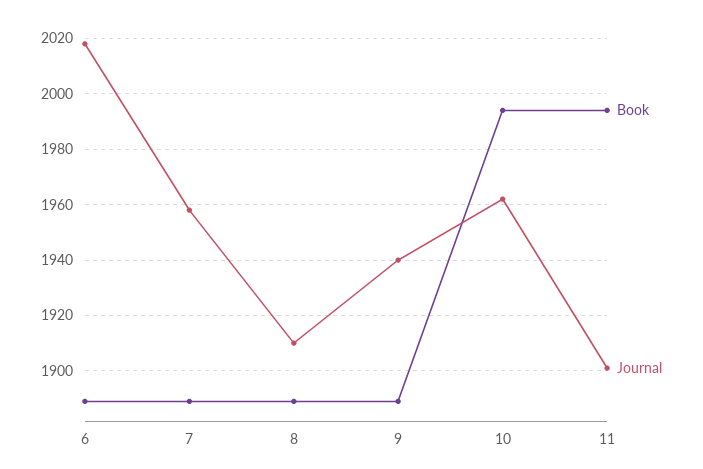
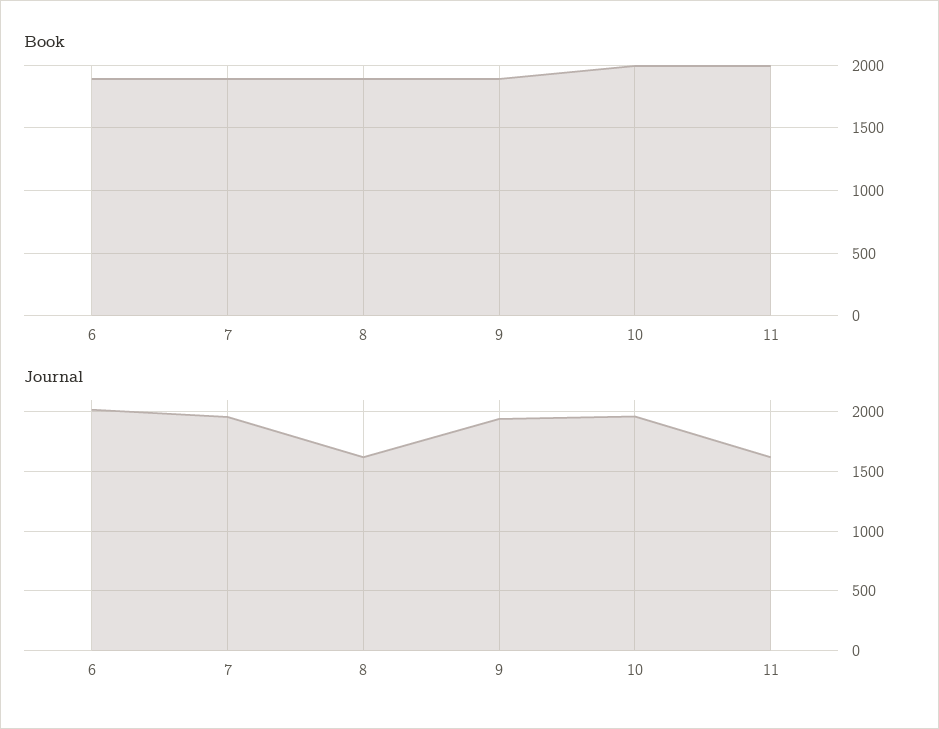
  {
    "Book": {
      "6": 1890,
      "7": 1890,
      "8": 1890,
      "9": 1890,
      "10": 1995,
      "11": 1995
    },
    "Journal": {
      "6": 2020,
      "7": 1960,
-     "8": 1910,
+     "8": 1600,
      "9": 1940,
      "10": 1960,
-     "11": 1900
+     "11": 1600
    }
  }

